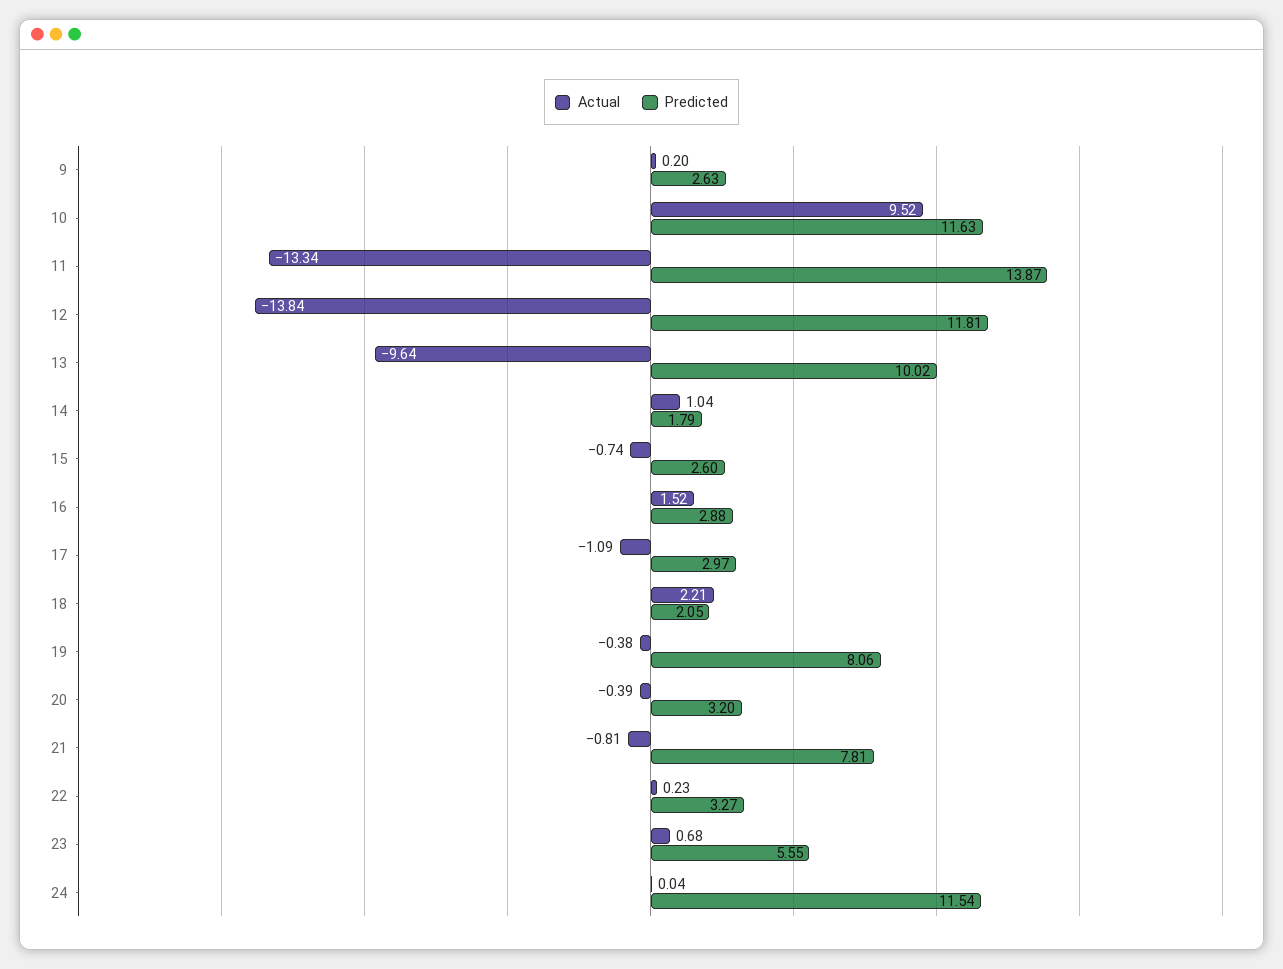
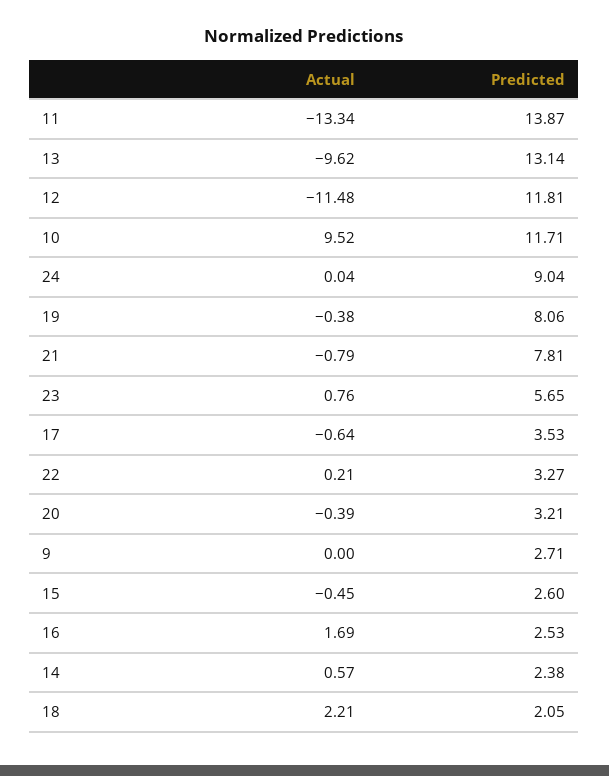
  {
    "Actual": {
-     "9": 0.2,
+     "9": 0,
      "10": 9.52,
      "11": -13.34,
-     "12": -13.84,
+     "12": -11.48,
-     "13": -9.64,
+     "13": -9.62,
-     "14": 1.04,
+     "14": 0.57,
-     "15": -0.74,
+     "15": -0.45,
-     "16": 1.52,
+     "16": 1.69,
-     "17": -1.09,
+     "17": -0.64,
      "18": 2.21,
      "19": -0.38,
      "20": -0.39,
-     "21": -0.81,
+     "21": -0.79,
-     "22": 0.23,
+     "22": 0.21,
-     "23": 0.68,
+     "23": 0.76,
      "24": 0.04
    },
    "Predicted": {
-     "9": 2.63,
+     "9": 2.71,
-     "10": 11.63,
+     "10": 11.71,
      "11": 13.87,
      "12": 11.81,
-     "13": 10.02,
+     "13": 13.14,
-     "14": 1.79,
+     "14": 2.38,
      "15": 2.6,
-     "16": 2.88,
+     "16": 2.53,
-     "17": 2.97,
+     "17": 3.53,
      "18": 2.05,
      "19": 8.06,
-     "20": 3.2,
+     "20": 3.21,
      "21": 7.81,
      "22": 3.27,
-     "23": 5.55,
+     "23": 5.65,
-     "24": 11.54
+     "24": 9.04
    }
  }

